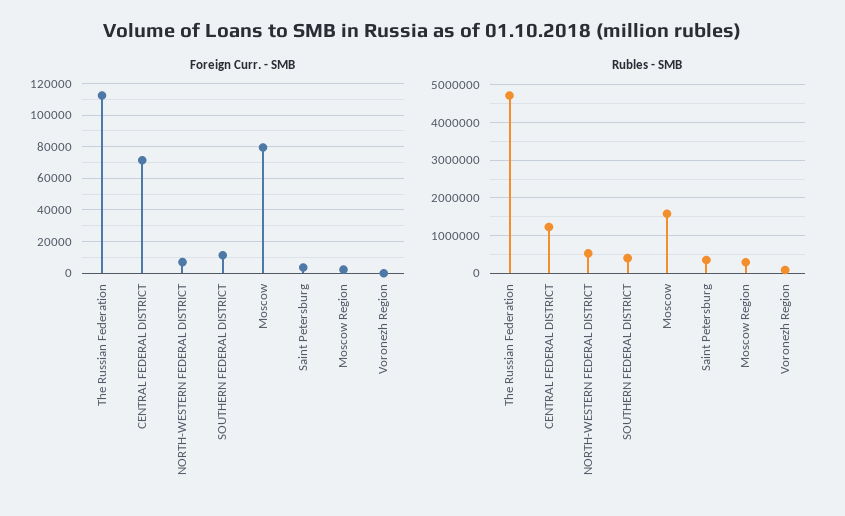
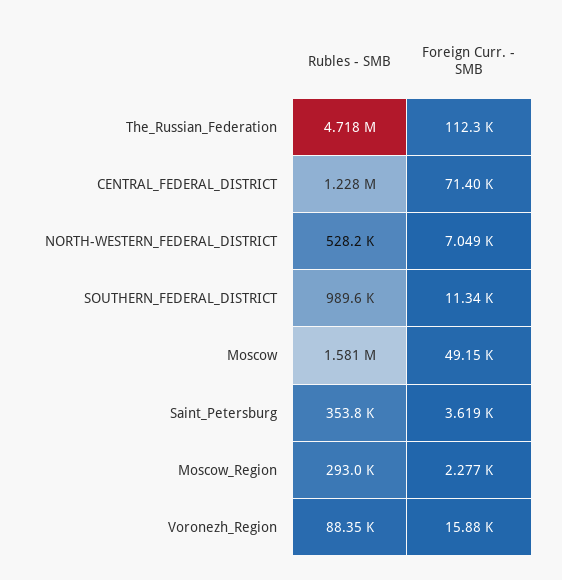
  {
    "Foreign Curr. - SMB": {
      "The Russian Federation": 112300,
      "CENTRAL FEDERAL DISTRICT": 71400,
      "NORTH-WESTERN FEDERAL DISTRICT": 7049,
      "SOUTHERN FEDERAL DISTRICT": 11340,
-     "Moscow": 80000,
+     "Moscow": 49150,
      "Saint Petersburg": 3619,
      "Moscow Region": 2277,
-     "Voronezh Region": 0
+     "Voronezh Region": 15880
    },
    "Rubles - SMB": {
      "The Russian Federation": 4718000,
      "CENTRAL FEDERAL DISTRICT": 1228000,
      "NORTH-WESTERN FEDERAL DISTRICT": 528200,
-     "SOUTHERN FEDERAL DISTRICT": 400000,
+     "SOUTHERN FEDERAL DISTRICT": 989600,
      "Moscow": 1581000,
      "Saint Petersburg": 353800,
      "Moscow Region": 293000,
      "Voronezh Region": 88350
    }
  }

